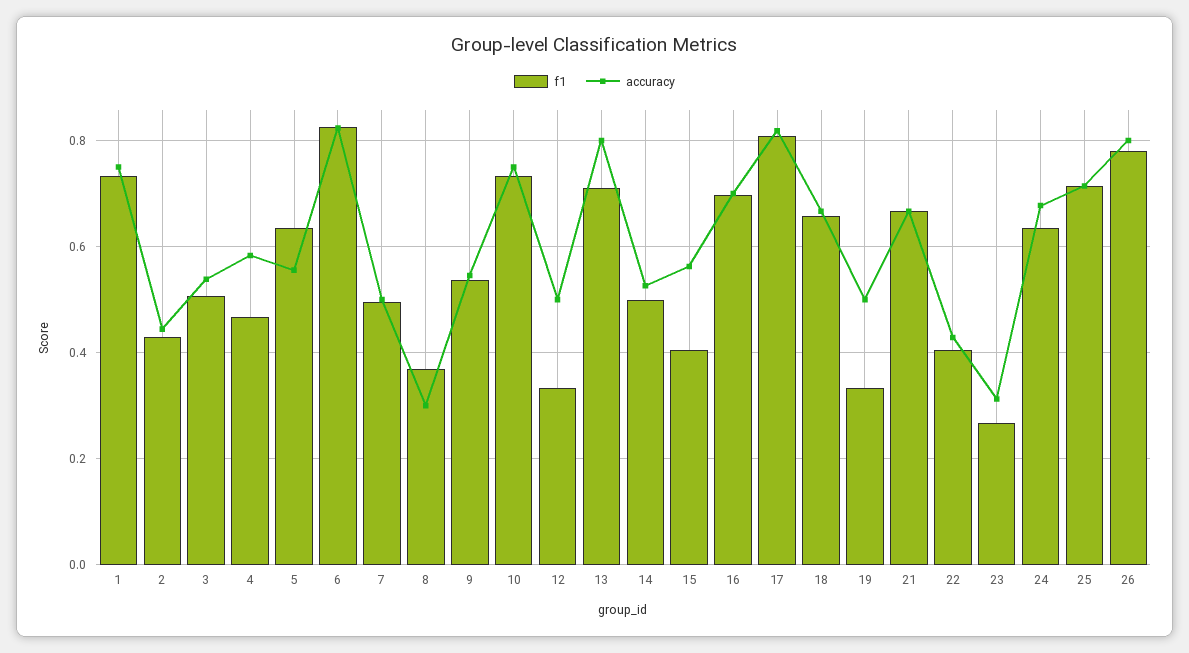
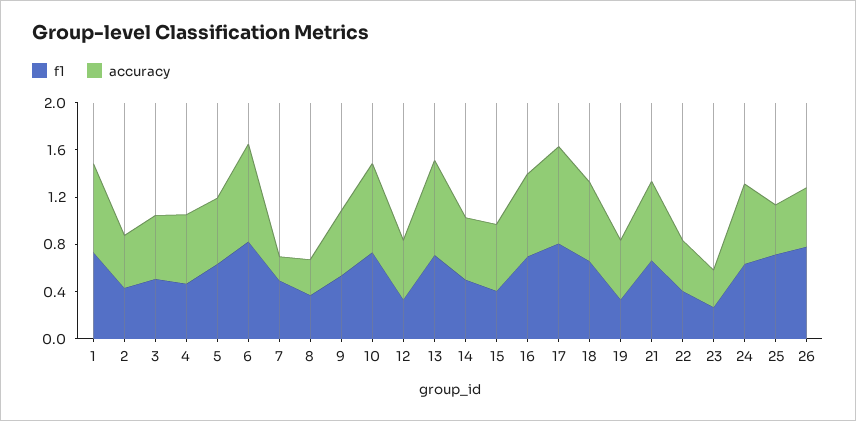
  {
    "f1": {
      "1": 0.74,
      "2": 0.44,
      "3": 0.5,
      "4": 0.46,
      "5": 0.64,
      "6": 0.82,
      "7": 0.5,
      "8": 0.36,
      "9": 0.54,
      "10": 0.74,
      "12": 0.34,
      "13": 0.72,
      "14": 0.5,
      "15": 0.4,
      "16": 0.7,
      "17": 0.8,
      "18": 0.66,
      "19": 0.34,
      "21": 0.66,
      "22": 0.4,
      "23": 0.26,
      "24": 0.64,
      "25": 0.72,
      "26": 0.78
    },
    "accuracy": {
      "1": 0.76,
      "2": 0.44,
      "3": 0.54,
      "4": 0.58,
      "5": 0.56,
      "6": 0.82,
-     "7": 0.5,
+     "7": 0.2,
      "8": 0.3,
      "9": 0.54,
      "10": 0.76,
      "12": 0.5,
      "13": 0.8,
      "14": 0.52,
      "15": 0.56,
      "16": 0.7,
      "17": 0.82,
      "18": 0.66,
      "19": 0.5,
      "21": 0.66,
      "22": 0.42,
      "23": 0.32,
      "24": 0.68,
-     "25": 0.72,
+     "25": 0.4,
-     "26": 0.8
+     "26": 0.5
    }
  }

